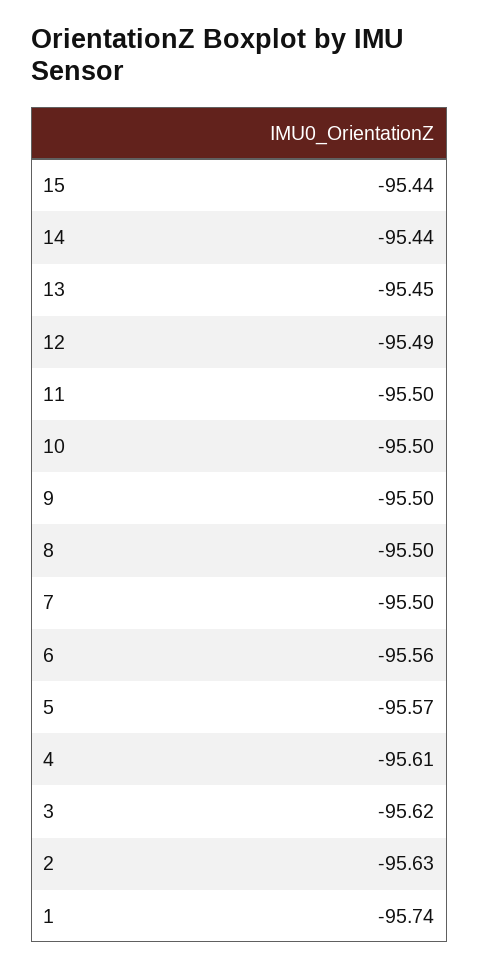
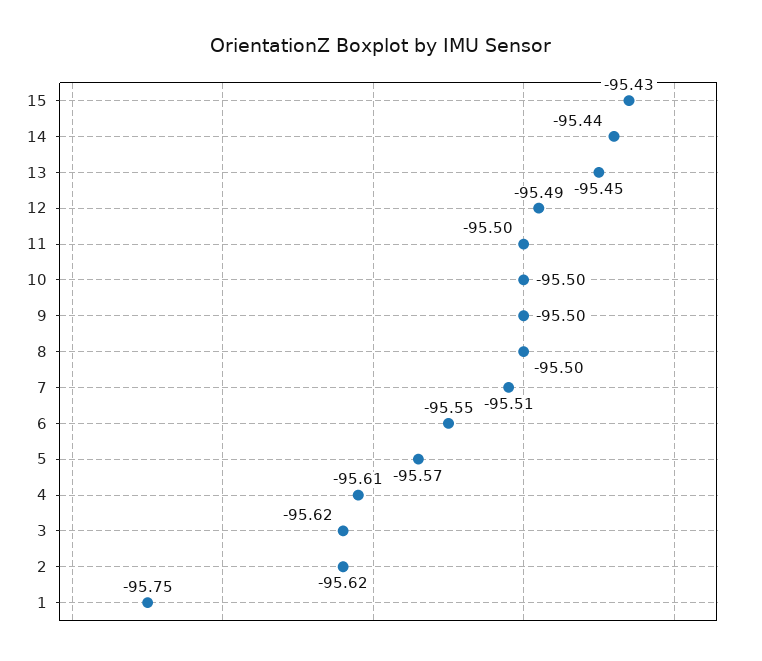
  {
-   "15": -95.44,
+   "15": -95.43,
    "14": -95.44,
    "13": -95.45,
    "12": -95.49,
    "11": -95.5,
    "10": -95.5,
    "9": -95.5,
    "8": -95.5,
-   "7": -95.5,
+   "7": -95.51,
-   "6": -95.56,
+   "6": -95.55,
    "5": -95.57,
    "4": -95.61,
    "3": -95.62,
-   "2": -95.63,
+   "2": -95.62,
-   "1": -95.74
+   "1": -95.75
  }

